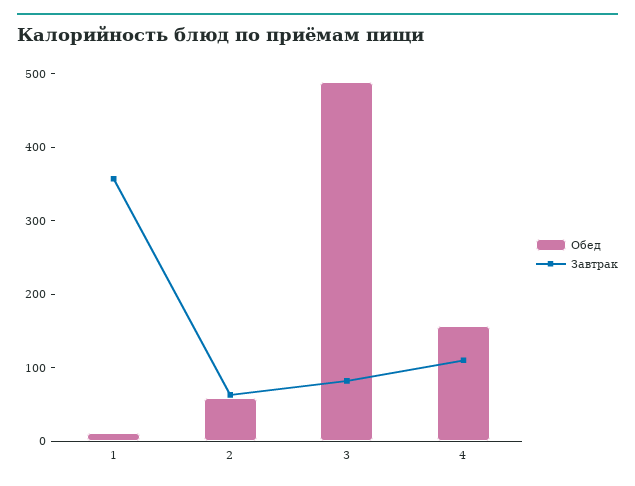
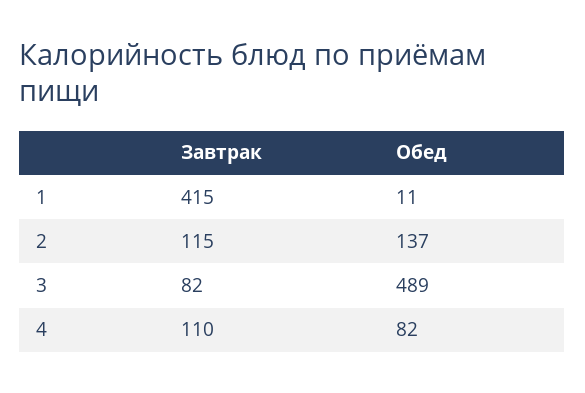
  {
    "Обед": {
      "1": 11,
-     "2": 60,
+     "2": 137,
      "3": 489,
-     "4": 160
+     "4": 82
    },
    "Завтрак": {
-     "1": 360,
+     "1": 415,
-     "2": 60,
+     "2": 115,
      "3": 82,
      "4": 110
    }
  }

